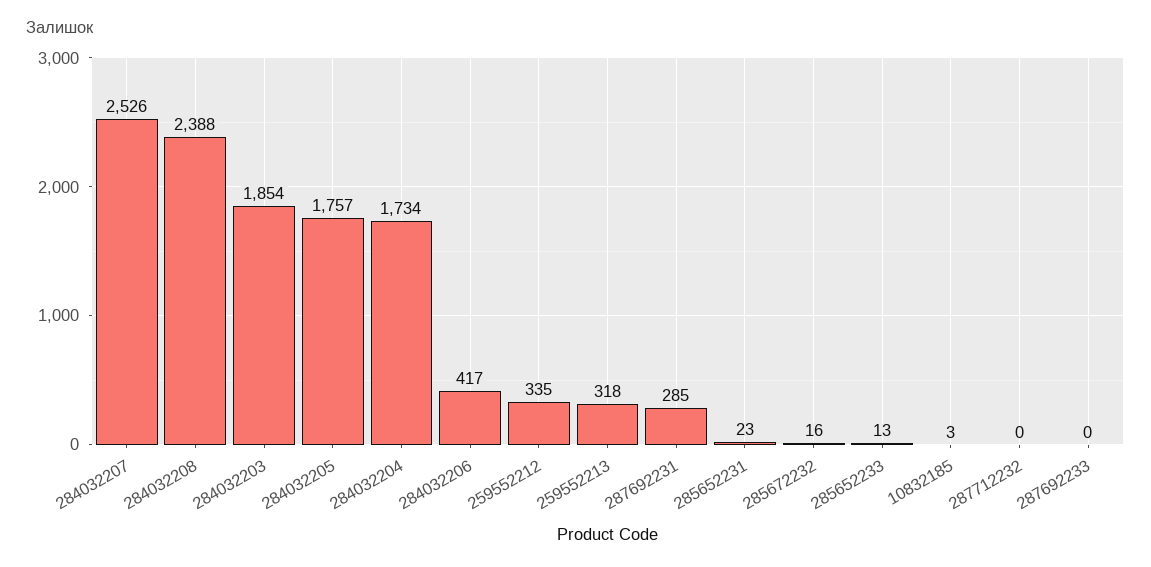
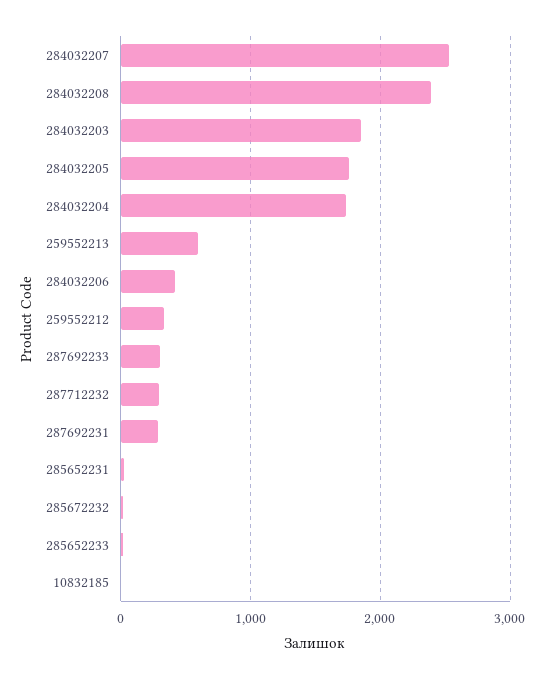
  {
    "284032207": 2526,
    "284032208": 2388,
    "284032203": 1854,
    "284032205": 1757,
    "284032204": 1734,
    "284032206": 417,
    "259552212": 335,
-   "259552213": 318,
+   "259552213": 600,
    "287692231": 285,
    "285652231": 23,
    "285672232": 16,
    "285652233": 13,
    "10832185": 3,
-   "287712232": 0,
+   "287712232": 300,
-   "287692233": 0
+   "287692233": 300
  }

